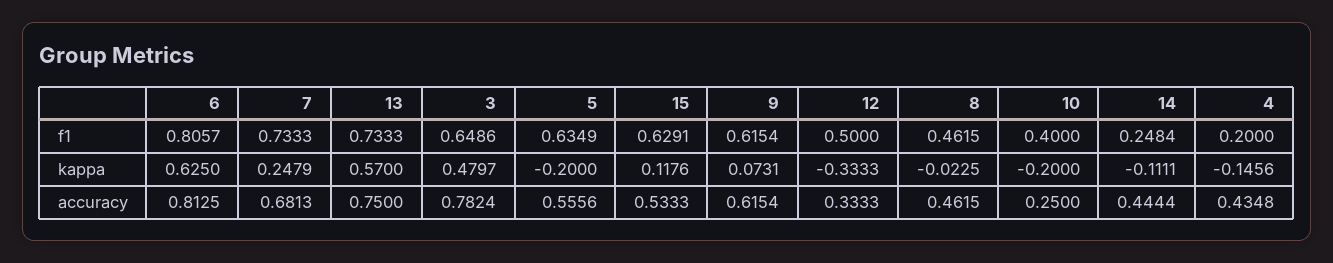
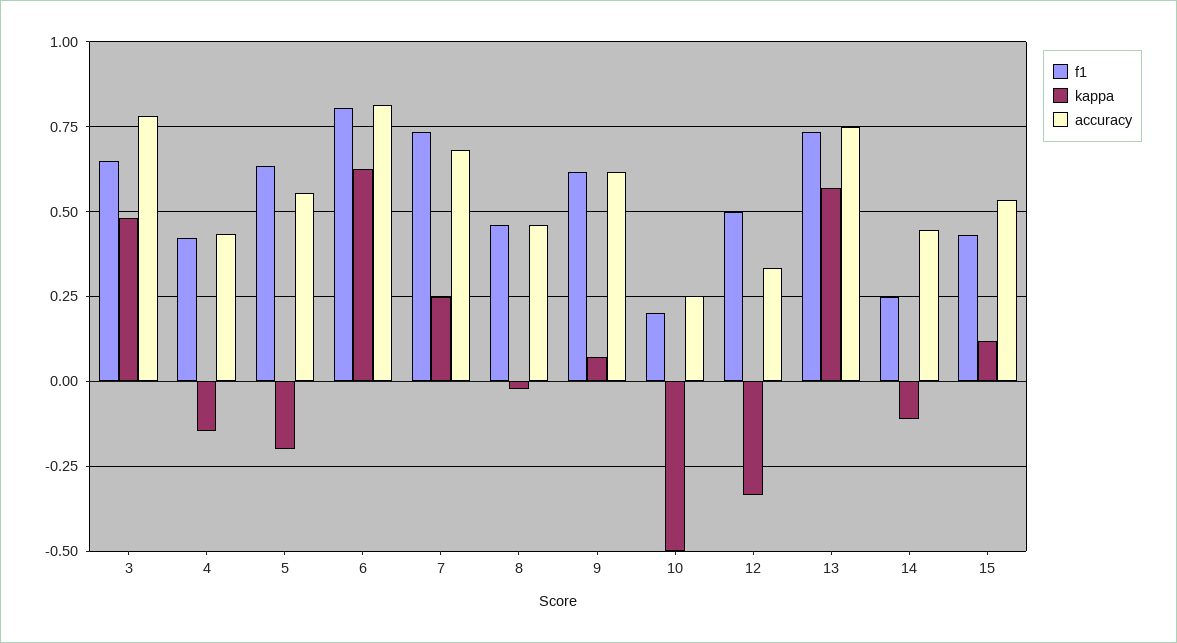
  {
    "f1": {
      "6": 0.8057,
      "7": 0.7333,
      "13": 0.7333,
      "3": 0.6486,
      "5": 0.6349,
-     "15": 0.6291,
+     "15": 0.425,
      "9": 0.6154,
      "12": 0.5,
      "8": 0.4615,
-     "10": 0.4,
+     "10": 0.2,
      "14": 0.2484,
-     "4": 0.2
+     "4": 0.425
    },
    "kappa": {
      "6": 0.625,
      "7": 0.2479,
      "13": 0.57,
      "3": 0.4797,
      "5": -0.2,
      "15": 0.1176,
      "9": 0.0731,
      "12": -0.3333,
      "8": -0.0225,
-     "10": -0.2,
+     "10": -0.5,
      "14": -0.1111,
      "4": -0.1456
    },
    "accuracy": {
      "6": 0.8125,
      "7": 0.6813,
      "13": 0.75,
      "3": 0.7824,
      "5": 0.5556,
      "15": 0.5333,
      "9": 0.6154,
      "12": 0.3333,
      "8": 0.4615,
      "10": 0.25,
      "14": 0.4444,
      "4": 0.4348
    }
  }

